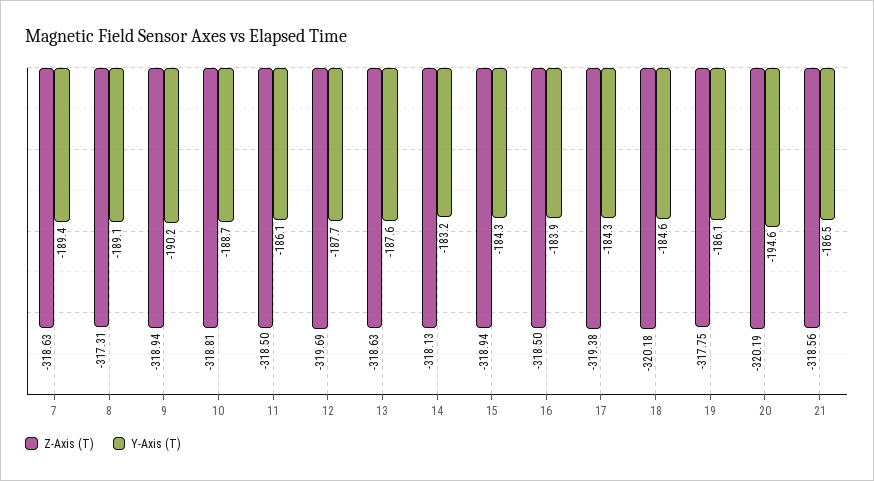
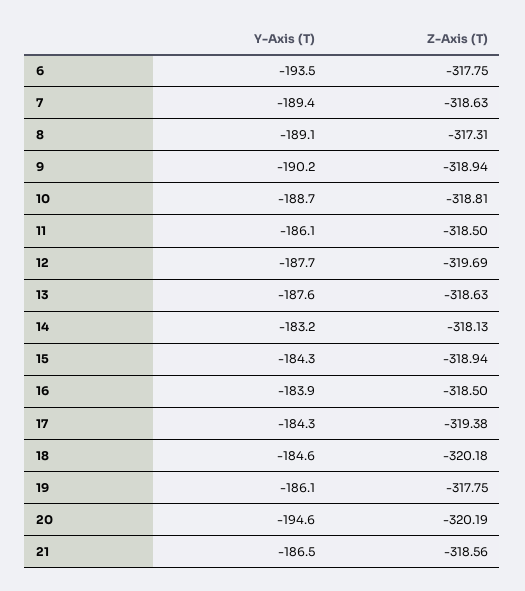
  {
    "Z-Axis (T)": {
      "7": -318.63,
      "8": -317.31,
      "9": -318.94,
      "10": -318.81,
      "11": -318.5,
      "12": -319.69,
      "13": -318.63,
      "14": -318.13,
      "15": -318.94,
      "16": -318.5,
      "17": -319.38,
      "18": -320.18,
      "19": -317.75,
      "20": -320.19,
-     "21": -318.56
+     "21": -318.56,
+     "6": -317.75
    },
    "Y-Axis (T)": {
      "7": -189.4,
      "8": -189.1,
      "9": -190.2,
      "10": -188.7,
      "11": -186.1,
      "12": -187.7,
      "13": -187.6,
      "14": -183.2,
      "15": -184.3,
      "16": -183.9,
      "17": -184.3,
      "18": -184.6,
      "19": -186.1,
      "20": -194.6,
-     "21": -186.5
+     "21": -186.5,
+     "6": -193.5
    }
  }

